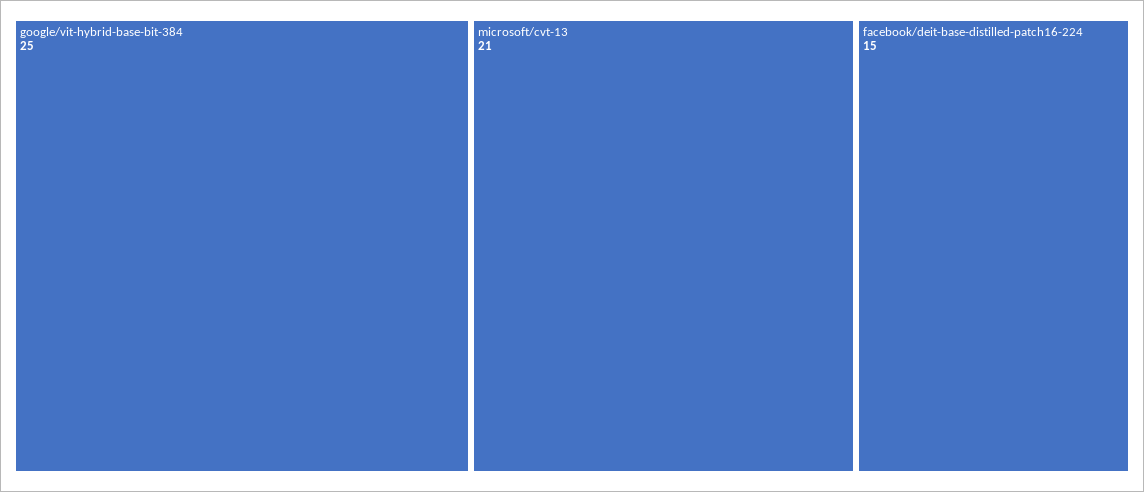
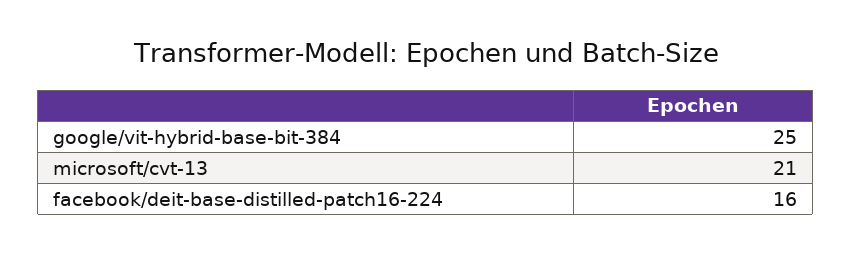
  {
    "google/vit-hybrid-base-bit-384": 25,
    "microsoft/cvt-13": 21,
-   "facebook/deit-base-distilled-patch16-224": 15
+   "facebook/deit-base-distilled-patch16-224": 16
  }

